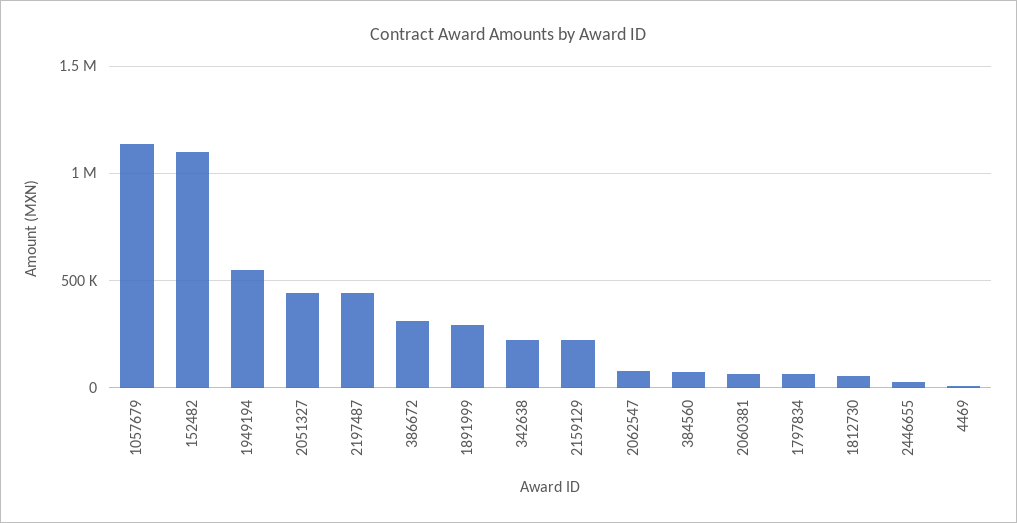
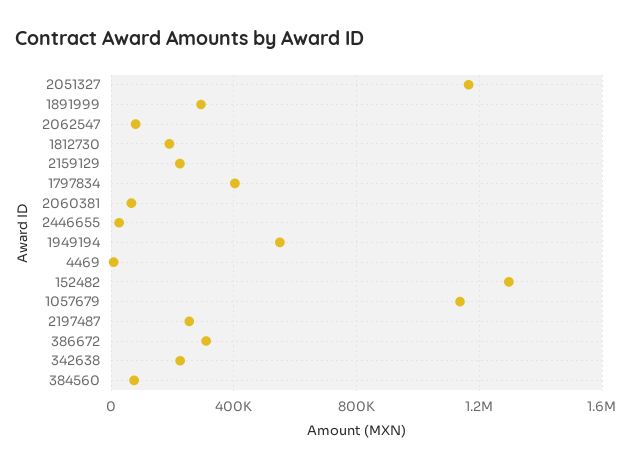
  {
    "1057679": 1150000,
-   "152482": 1100000,
+   "152482": 1300000,
    "1949194": 550000,
-   "2051327": 450000,
+   "2051327": 1150000,
-   "2197487": 450000,
+   "2197487": 250000,
    "386672": 300000,
    "1891999": 300000,
    "342638": 250000,
    "2159129": 200000,
    "2062547": 100000,
    "384560": 100000,
    "2060381": 50000,
-   "1797834": 50000,
+   "1797834": 400000,
-   "1812730": 50000,
+   "1812730": 200000,
    "2446655": 50000,
    "4469": 0
  }

